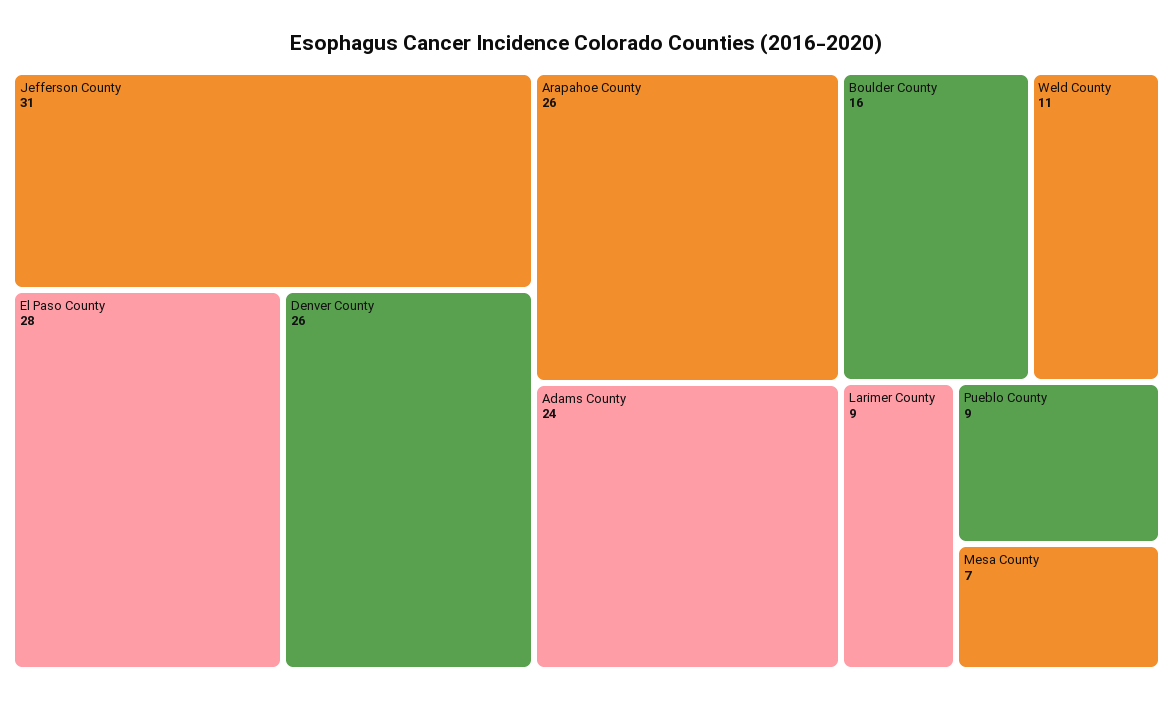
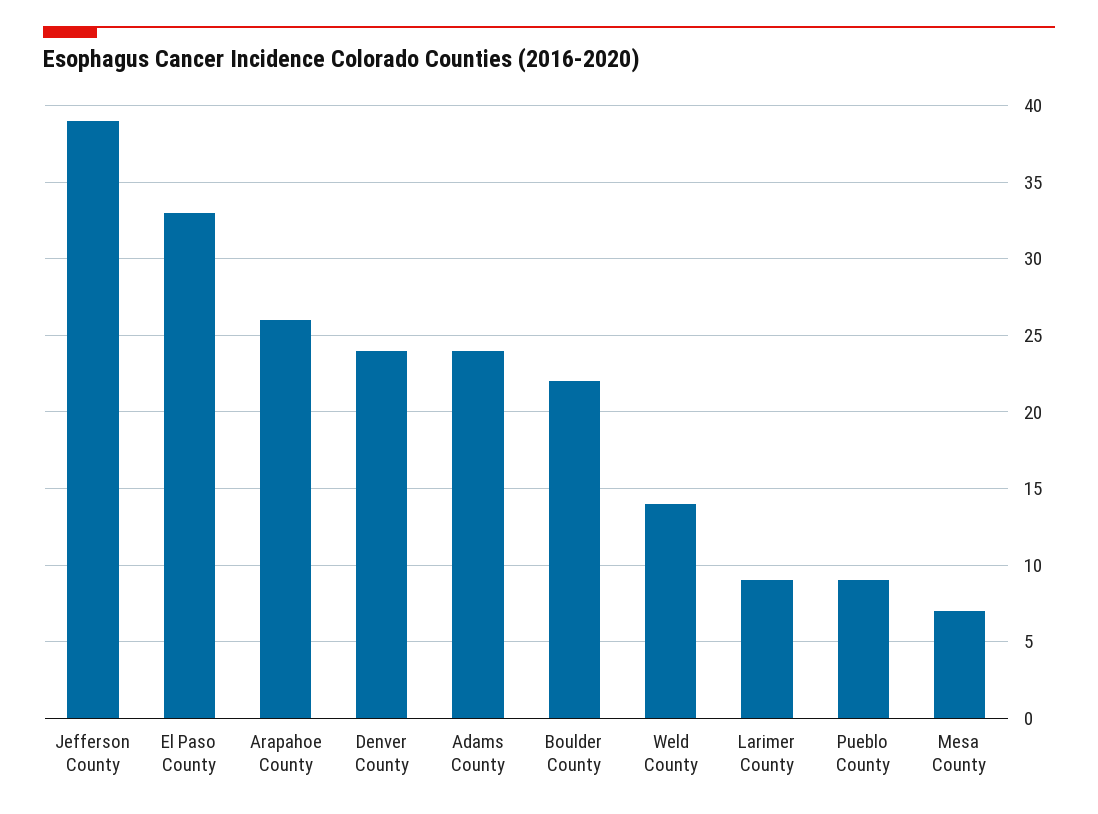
  {
-   "Jefferson County": 31,
+   "Jefferson County": 39,
-   "El Paso County": 28,
+   "El Paso County": 33,
-   "Denver County": 26,
+   "Denver County": 24,
    "Arapahoe County": 26,
    "Adams County": 24,
-   "Boulder County": 16,
+   "Boulder County": 22,
-   "Weld County": 11,
+   "Weld County": 14,
    "Larimer County": 9,
    "Pueblo County": 9,
    "Mesa County": 7
  }

